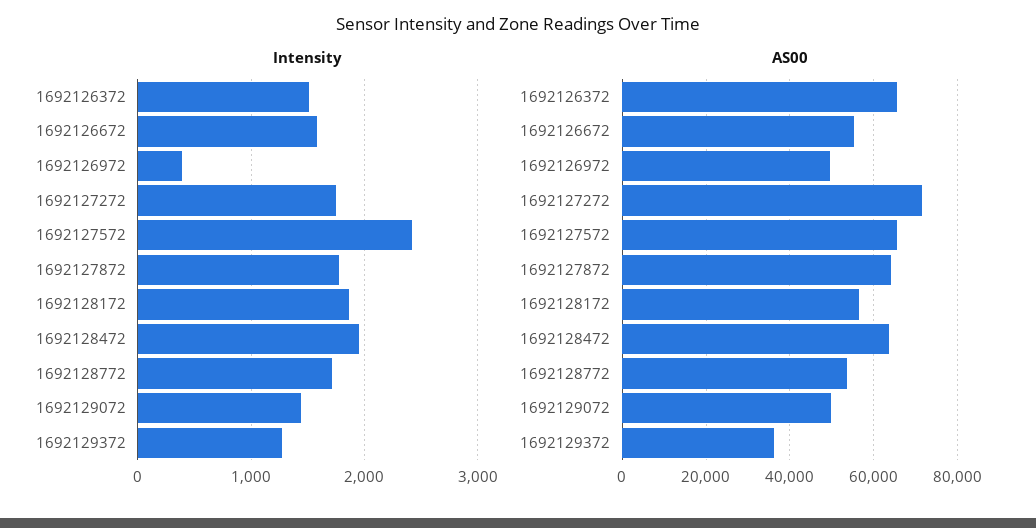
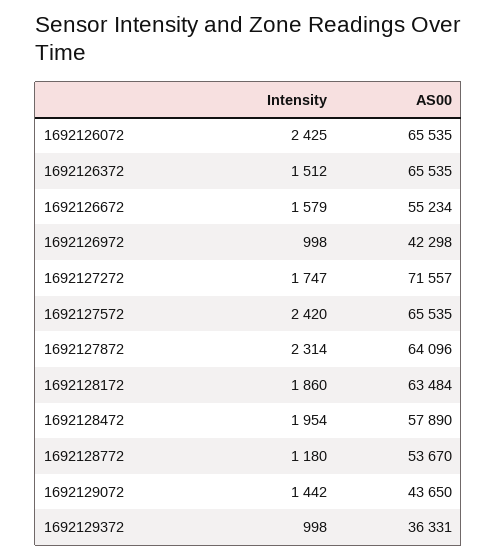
  {
    "Intensity": {
      "1692126372": 1512,
      "1692126672": 1579,
-     "1692126972": 400,
+     "1692126972": 998,
      "1692127272": 1747,
      "1692127572": 2420,
-     "1692127872": 1800,
+     "1692127872": 2314,
      "1692128172": 1860,
      "1692128472": 1954,
-     "1692128772": 1700,
+     "1692128772": 1180,
      "1692129072": 1442,
-     "1692129372": 1300
+     "1692129372": 998,
+     "1692126072": 2425
    },
    "AS00": {
      "1692126372": 65535,
      "1692126672": 55234,
-     "1692126972": 50000,
+     "1692126972": 42298,
      "1692127272": 71557,
      "1692127572": 65535,
      "1692127872": 64096,
-     "1692128172": 56000,
+     "1692128172": 63484,
-     "1692128472": 64000,
+     "1692128472": 57890,
      "1692128772": 53670,
-     "1692129072": 50000,
+     "1692129072": 43650,
-     "1692129372": 36331
+     "1692129372": 36331,
+     "1692126072": 65535
    }
  }

